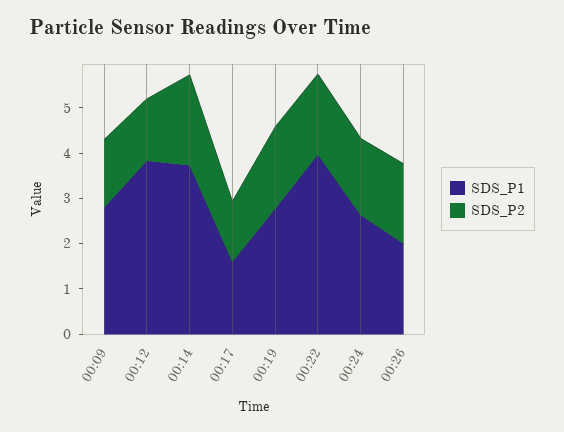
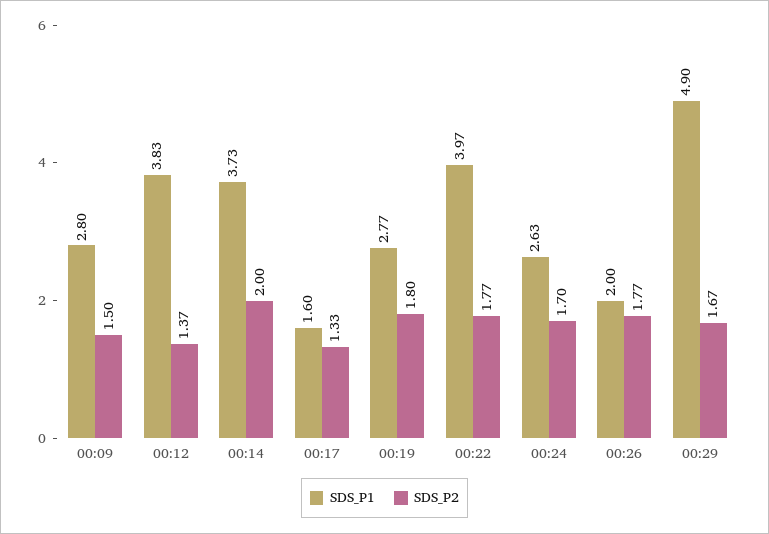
  {
    "SDS_P1": {
      "00:09": 2.8,
      "00:12": 3.83,
      "00:14": 3.73,
      "00:17": 1.6,
      "00:19": 2.77,
      "00:22": 3.97,
      "00:24": 2.63,
-     "00:26": 2
+     "00:26": 2,
+     "00:29": 4.9
    },
    "SDS_P2": {
      "00:09": 1.5,
      "00:12": 1.37,
      "00:14": 2,
      "00:17": 1.33,
      "00:19": 1.8,
      "00:22": 1.77,
      "00:24": 1.7,
-     "00:26": 1.77
+     "00:26": 1.77,
+     "00:29": 1.67
    }
  }

